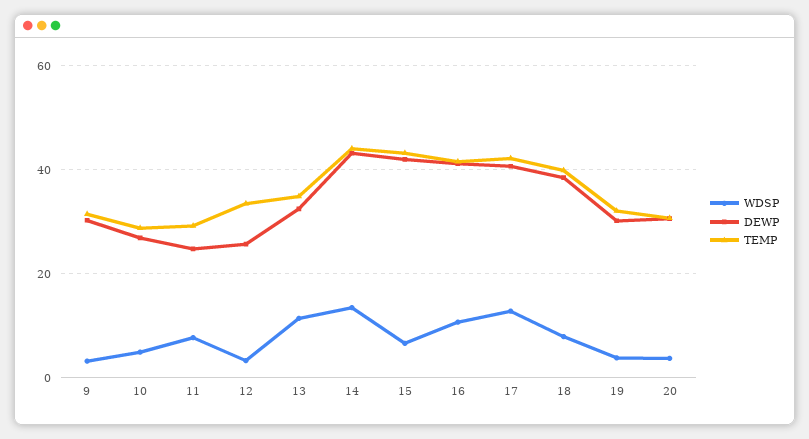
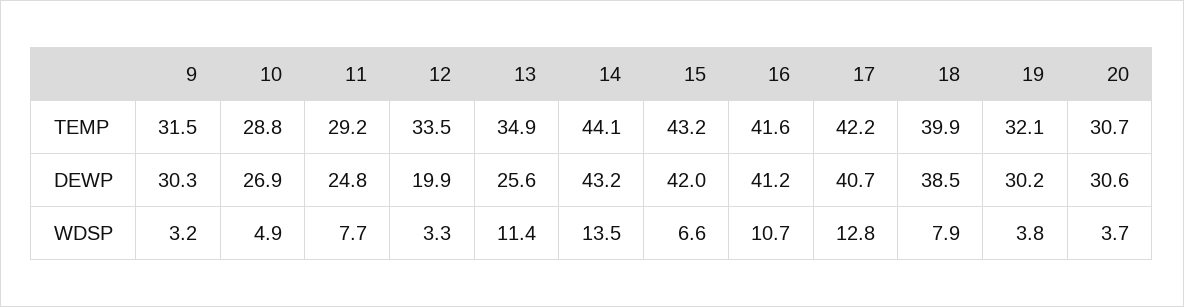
  {
    "WDSP": {
      "9": 3.2,
      "10": 4.9,
      "11": 7.7,
      "12": 3.3,
      "13": 11.4,
      "14": 13.5,
      "15": 6.6,
      "16": 10.7,
      "17": 12.8,
      "18": 7.9,
      "19": 3.8,
      "20": 3.7
    },
    "DEWP": {
      "9": 30.3,
      "10": 26.9,
      "11": 24.8,
-     "12": 26,
+     "12": 19.9,
-     "13": 32,
+     "13": 25.6,
      "14": 43.2,
      "15": 42,
      "16": 41.2,
      "17": 40.7,
      "18": 38.5,
      "19": 30.2,
      "20": 30.6
    },
    "TEMP": {
      "9": 31.5,
      "10": 28.8,
      "11": 29.2,
      "12": 33.5,
      "13": 34.9,
      "14": 44.1,
      "15": 43.2,
      "16": 41.6,
      "17": 42.2,
      "18": 39.9,
      "19": 32.1,
      "20": 30.7
    }
  }

